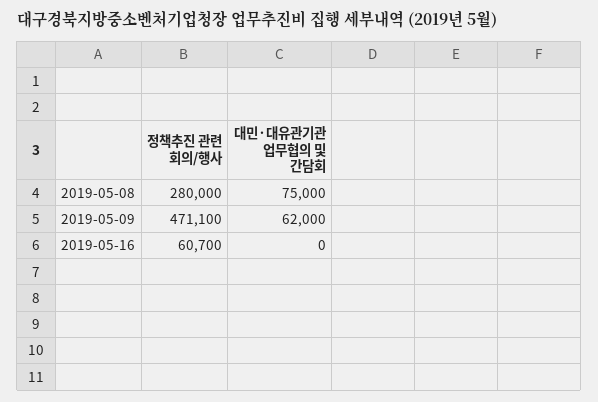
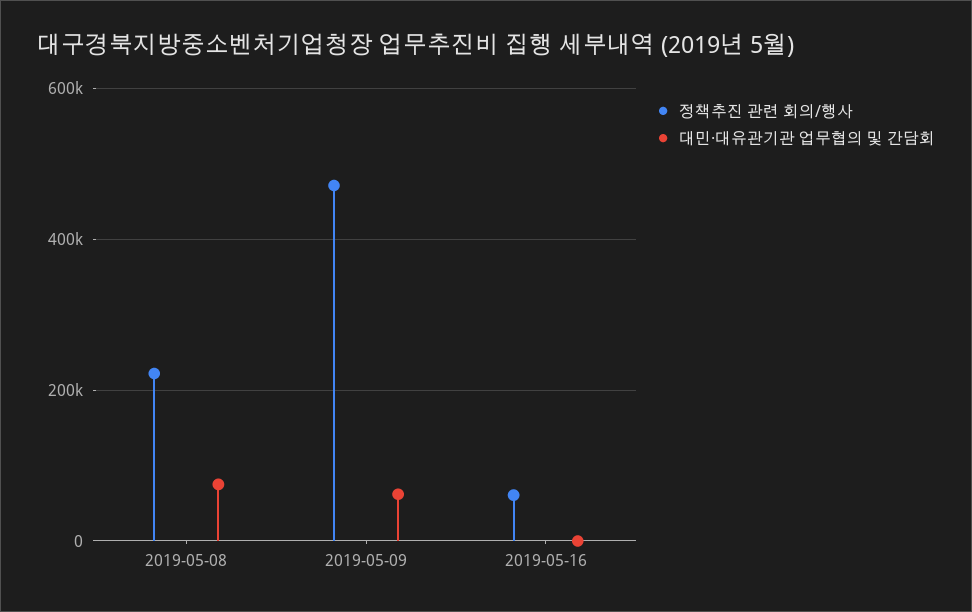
  {
    "정책추진 관련 회의/행사": {
-     "2019-05-08": 280000,
+     "2019-05-08": 220000,
      "2019-05-09": 471100,
      "2019-05-16": 60700
    },
    "대민·대유관기관 업무협의 및 간담회": {
      "2019-05-08": 75000,
      "2019-05-09": 62000,
      "2019-05-16": 0
    }
  }

